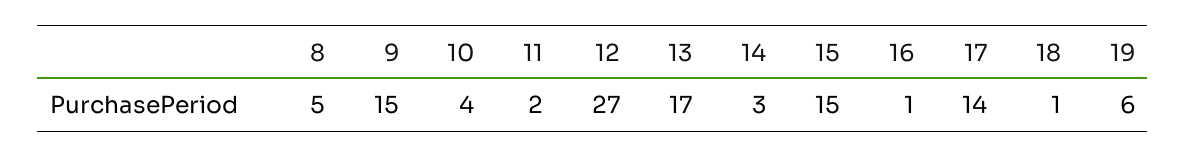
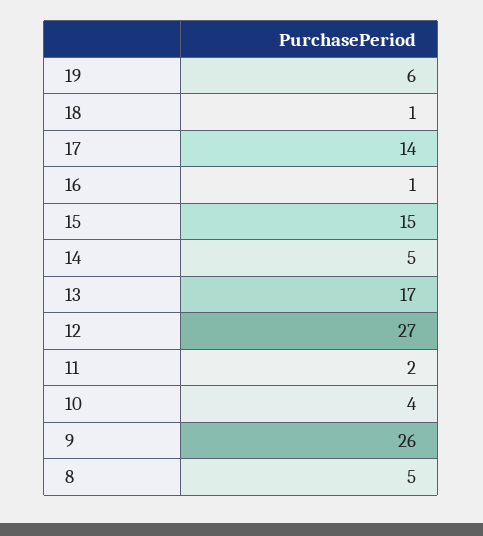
  {
    "8": 5,
-   "9": 15,
+   "9": 26,
    "10": 4,
    "11": 2,
    "12": 27,
    "13": 17,
-   "14": 3,
+   "14": 5,
    "15": 15,
    "16": 1,
    "17": 14,
    "18": 1,
    "19": 6
  }

